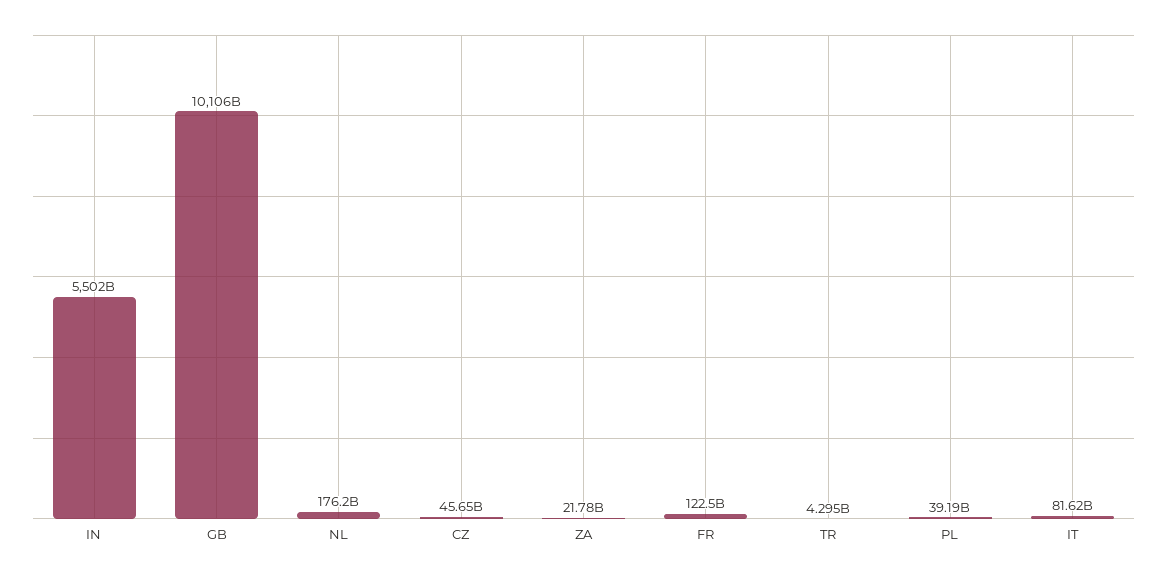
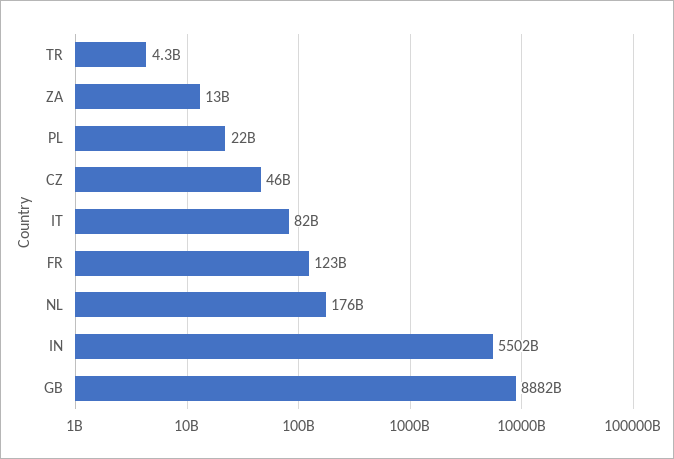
  {
    "IN": 5502000000000,
-   "GB": 10106000000000,
+   "GB": 8882000000000,
    "NL": 176200000000,
    "CZ": 45650000000,
-   "ZA": 21780000000,
+   "ZA": 13000000000,
    "FR": 122500000000,
    "TR": 4295000000,
-   "PL": 39190000000,
+   "PL": 22000000000,
    "IT": 81620000000
  }

